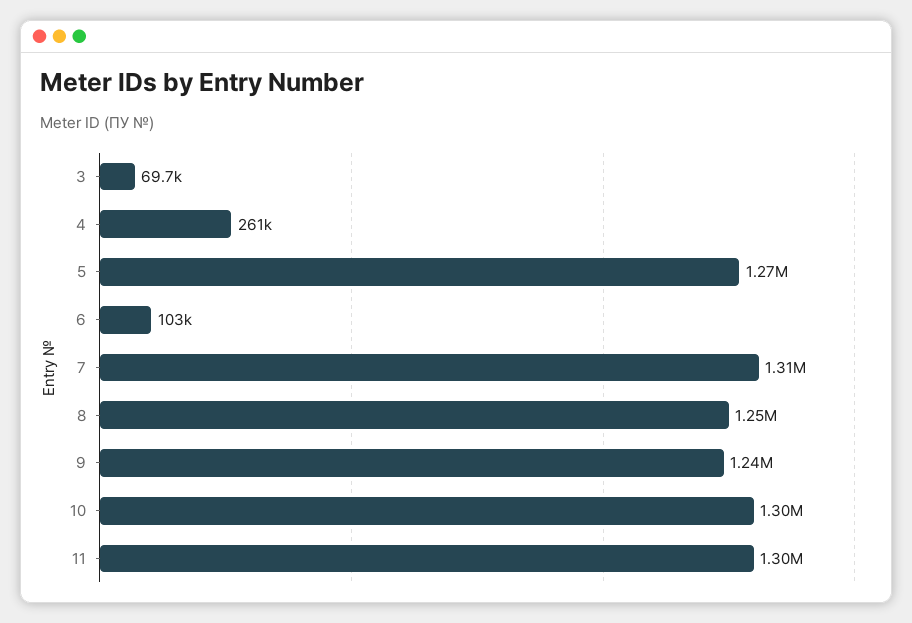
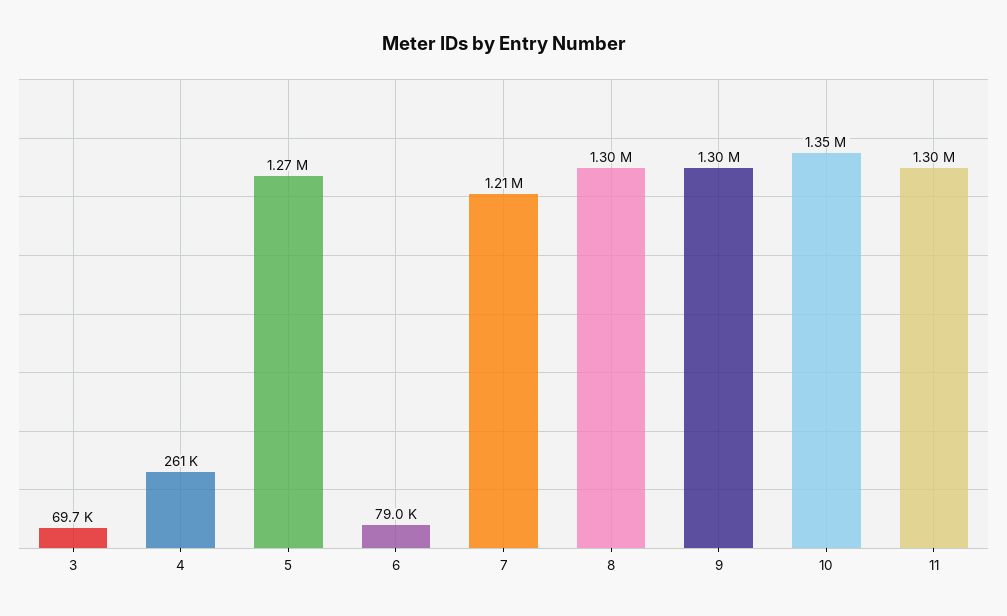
  {
    "3": 69700,
    "4": 261000,
    "5": 1270000,
-   "6": 103000,
+   "6": 79000,
-   "7": 1310000,
+   "7": 1210000,
-   "8": 1250000,
+   "8": 1300000,
-   "9": 1240000,
+   "9": 1300000,
-   "10": 1300000,
+   "10": 1350000,
    "11": 1300000
  }

